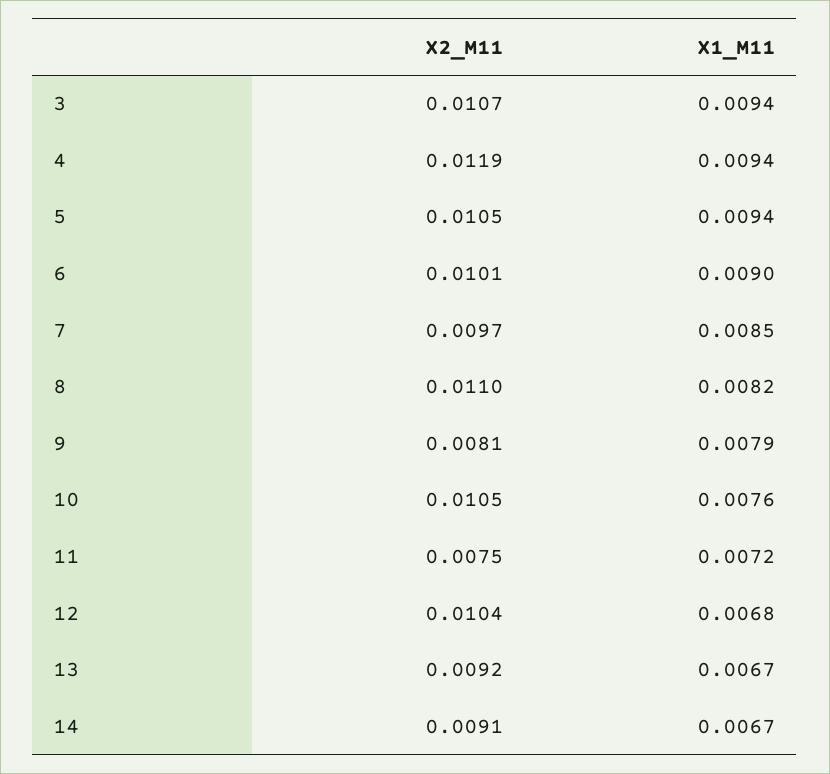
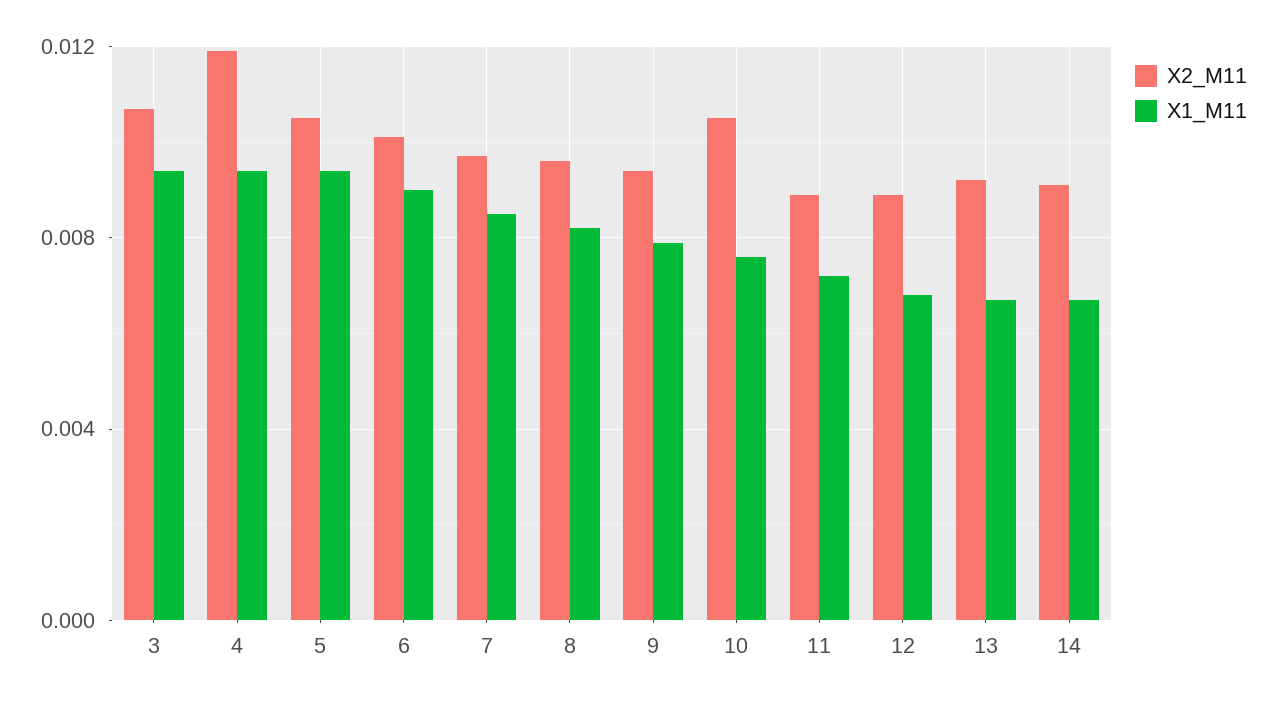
  {
    "X2_M11": {
      "3": 0.0107,
      "4": 0.0119,
      "5": 0.0105,
      "6": 0.0101,
      "7": 0.0097,
-     "8": 0.011,
+     "8": 0.0095,
-     "9": 0.0081,
+     "9": 0.0095,
      "10": 0.0105,
-     "11": 0.0075,
+     "11": 0.009,
-     "12": 0.0104,
+     "12": 0.009,
      "13": 0.0092,
      "14": 0.0091
    },
    "X1_M11": {
      "3": 0.0094,
      "4": 0.0094,
      "5": 0.0094,
      "6": 0.009,
      "7": 0.0085,
      "8": 0.0082,
      "9": 0.0079,
      "10": 0.0076,
      "11": 0.0072,
      "12": 0.0068,
      "13": 0.0067,
      "14": 0.0067
    }
  }

